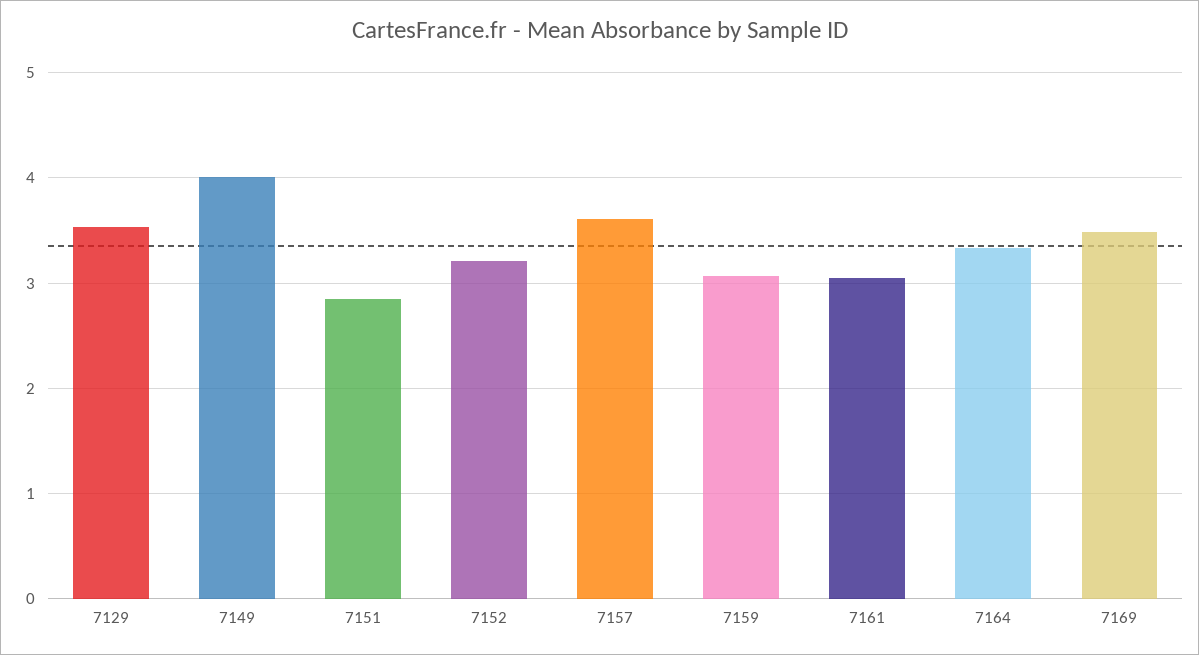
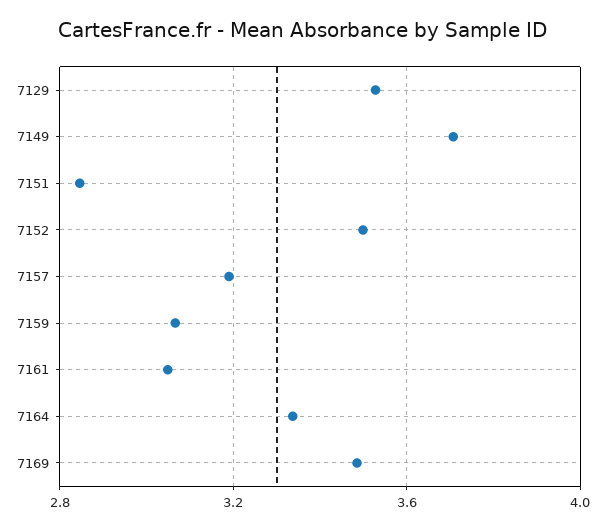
  {
    "7129": 3.55,
-   "7149": 4,
+   "7149": 3.7,
    "7151": 2.85,
-   "7152": 3.2,
+   "7152": 3.5,
-   "7157": 3.6,
+   "7157": 3.2,
    "7159": 3.05,
    "7161": 3.05,
    "7164": 3.35,
    "7169": 3.5
  }

